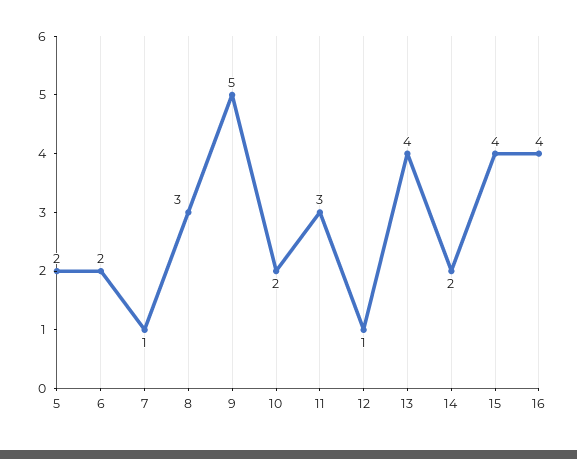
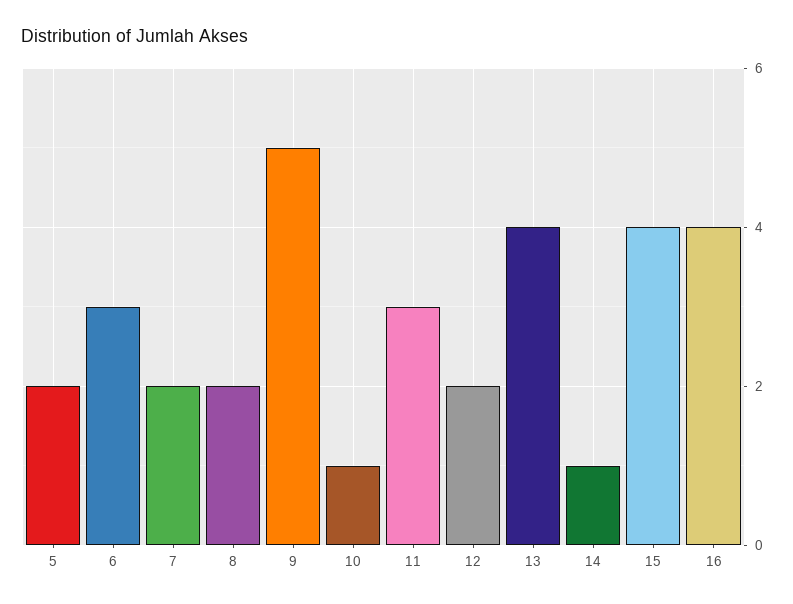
  {
    "5": 2,
-   "6": 2,
+   "6": 3,
-   "7": 1,
+   "7": 2,
-   "8": 3,
+   "8": 2,
    "9": 5,
-   "10": 2,
+   "10": 1,
    "11": 3,
-   "12": 1,
+   "12": 2,
    "13": 4,
-   "14": 2,
+   "14": 1,
    "15": 4,
    "16": 4
  }

